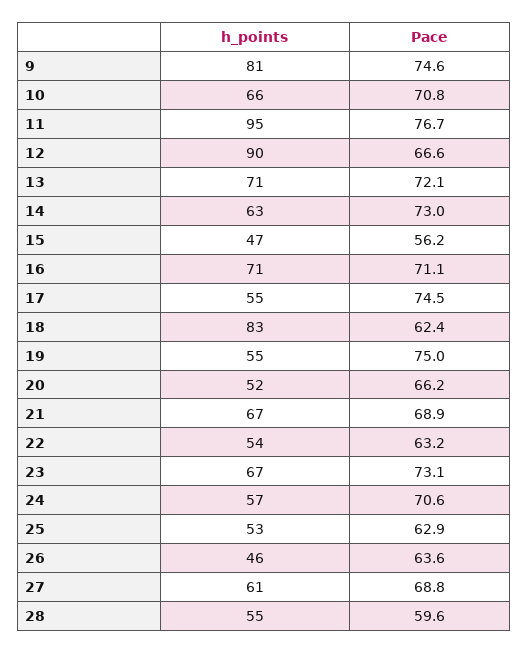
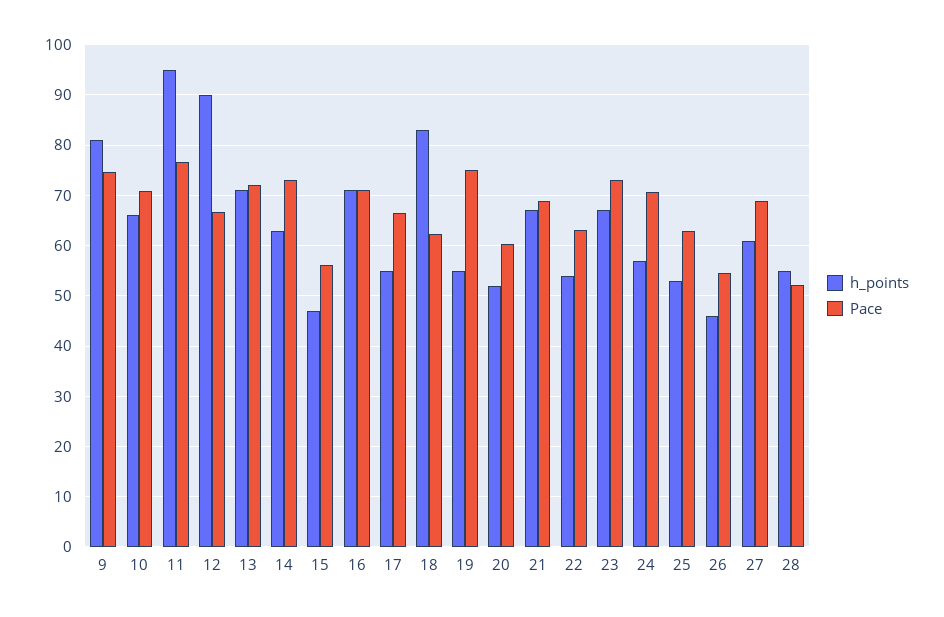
  {
    "h_points": {
      "9": 81,
      "10": 66,
      "11": 95,
      "12": 90,
      "13": 71,
      "14": 63,
      "15": 47,
      "16": 71,
      "17": 55,
      "18": 83,
      "19": 55,
      "20": 52,
      "21": 67,
      "22": 54,
      "23": 67,
      "24": 57,
      "25": 53,
      "26": 46,
      "27": 61,
      "28": 55
    },
    "Pace": {
      "9": 74.6,
      "10": 70.8,
      "11": 76.7,
      "12": 66.6,
      "13": 72.1,
      "14": 73,
      "15": 56.2,
      "16": 71.1,
-     "17": 74.5,
+     "17": 66,
      "18": 62.4,
      "19": 75,
-     "20": 66.2,
+     "20": 60,
      "21": 68.9,
      "22": 63.2,
      "23": 73.1,
      "24": 70.6,
      "25": 62.9,
-     "26": 63.6,
+     "26": 54,
      "27": 68.8,
-     "28": 59.6
+     "28": 52
    }
  }

